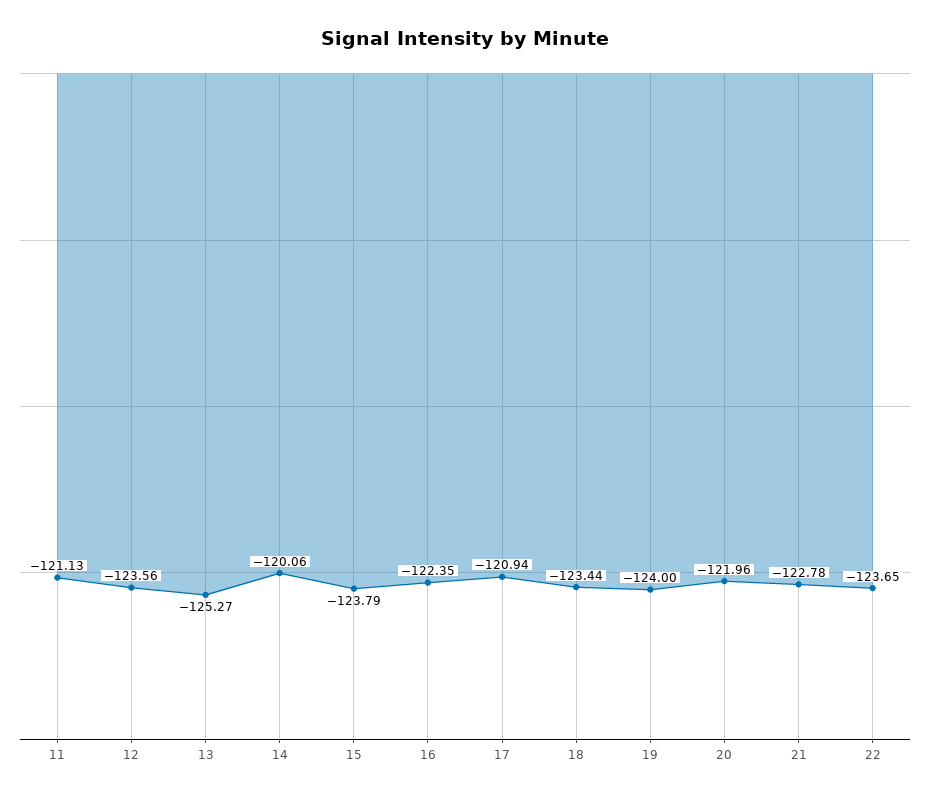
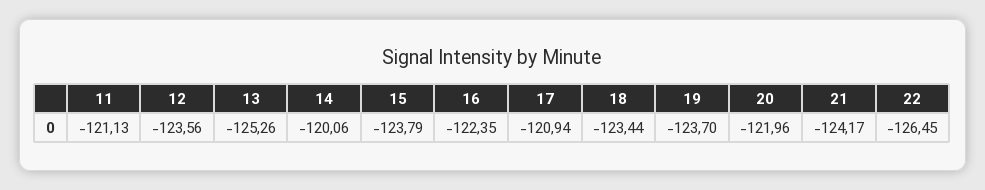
  {
    "11": -121.13,
    "12": -123.56,
-   "13": -125.27,
+   "13": -125.26,
    "14": -120.06,
    "15": -123.79,
    "16": -122.35,
    "17": -120.94,
    "18": -123.44,
-   "19": -124,
+   "19": -123.7,
    "20": -121.96,
-   "21": -122.78,
+   "21": -124.17,
-   "22": -123.65
+   "22": -126.45
  }

